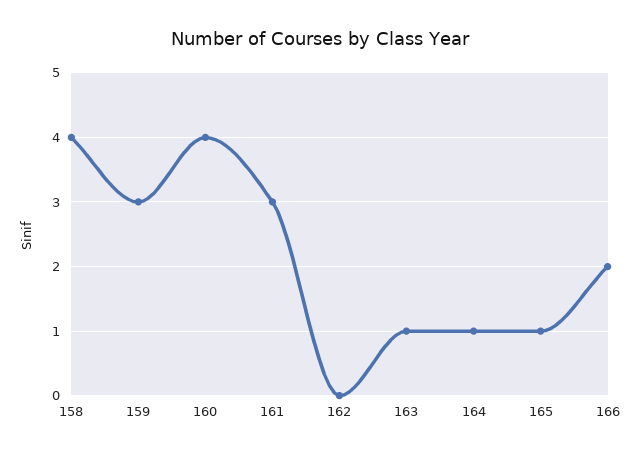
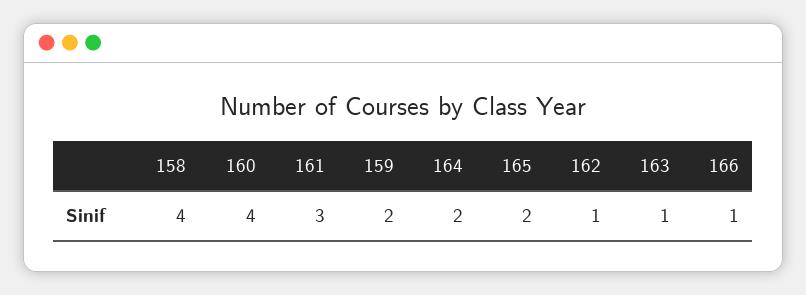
  {
    "158": 4,
-   "159": 3,
+   "159": 2,
    "160": 4,
    "161": 3,
-   "162": 0,
+   "162": 1,
    "163": 1,
-   "164": 1,
+   "164": 2,
-   "165": 1,
+   "165": 2,
-   "166": 2
+   "166": 1
  }

